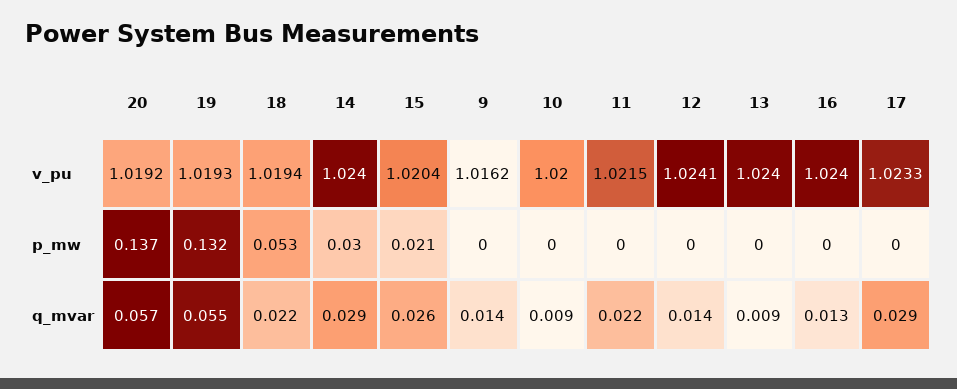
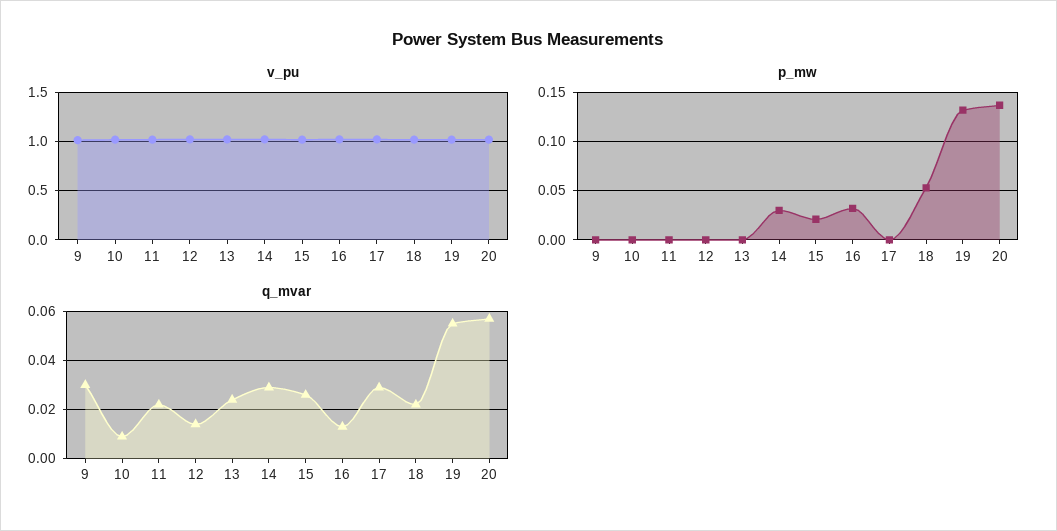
  {
    "v_pu": {
      "20": 1.0192,
      "19": 1.0193,
      "18": 1.0194,
      "14": 1.024,
      "15": 1.0204,
      "9": 1.0162,
      "10": 1.02,
      "11": 1.0215,
      "12": 1.0241,
      "13": 1.024,
      "16": 1.024,
      "17": 1.0233
    },
    "p_mw": {
      "20": 0.137,
      "19": 0.132,
      "18": 0.053,
      "14": 0.03,
      "15": 0.021,
      "9": 0,
      "10": 0,
      "11": 0,
      "12": 0,
      "13": 0,
-     "16": 0,
+     "16": 0.03,
      "17": 0
    },
    "q_mvar": {
      "20": 0.057,
      "19": 0.055,
      "18": 0.022,
      "14": 0.029,
      "15": 0.026,
-     "9": 0.014,
+     "9": 0.03,
      "10": 0.009,
      "11": 0.022,
      "12": 0.014,
-     "13": 0.009,
+     "13": 0.025,
      "16": 0.013,
      "17": 0.029
    }
  }

